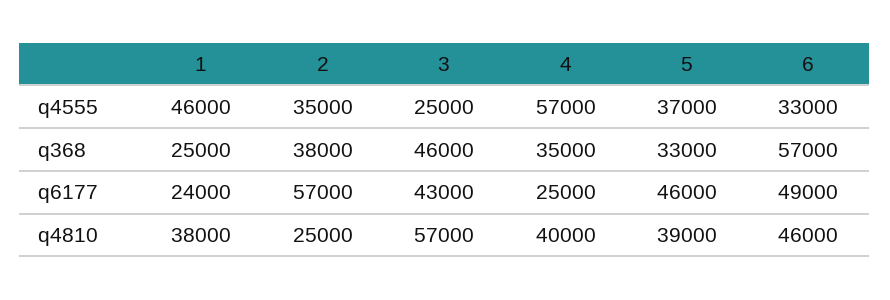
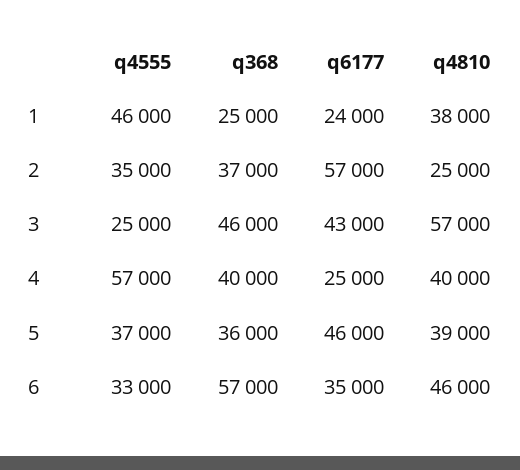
  {
    "1": {
      "q4555": 46000,
      "q368": 25000,
      "q6177": 24000,
      "q4810": 38000
    },
    "2": {
      "q4555": 35000,
-     "q368": 38000,
+     "q368": 37000,
      "q6177": 57000,
      "q4810": 25000
    },
    "3": {
      "q4555": 25000,
      "q368": 46000,
      "q6177": 43000,
      "q4810": 57000
    },
    "4": {
      "q4555": 57000,
-     "q368": 35000,
+     "q368": 40000,
      "q6177": 25000,
      "q4810": 40000
    },
    "5": {
      "q4555": 37000,
-     "q368": 33000,
+     "q368": 36000,
      "q6177": 46000,
      "q4810": 39000
    },
    "6": {
      "q4555": 33000,
      "q368": 57000,
-     "q6177": 49000,
+     "q6177": 35000,
      "q4810": 46000
    }
  }

